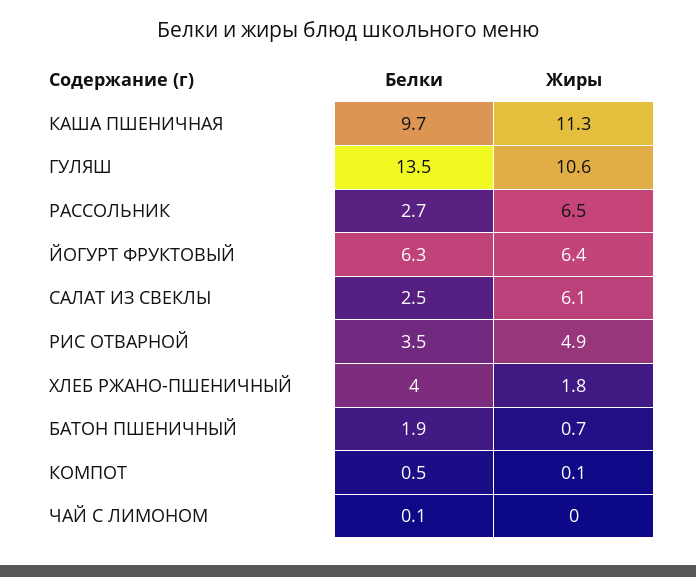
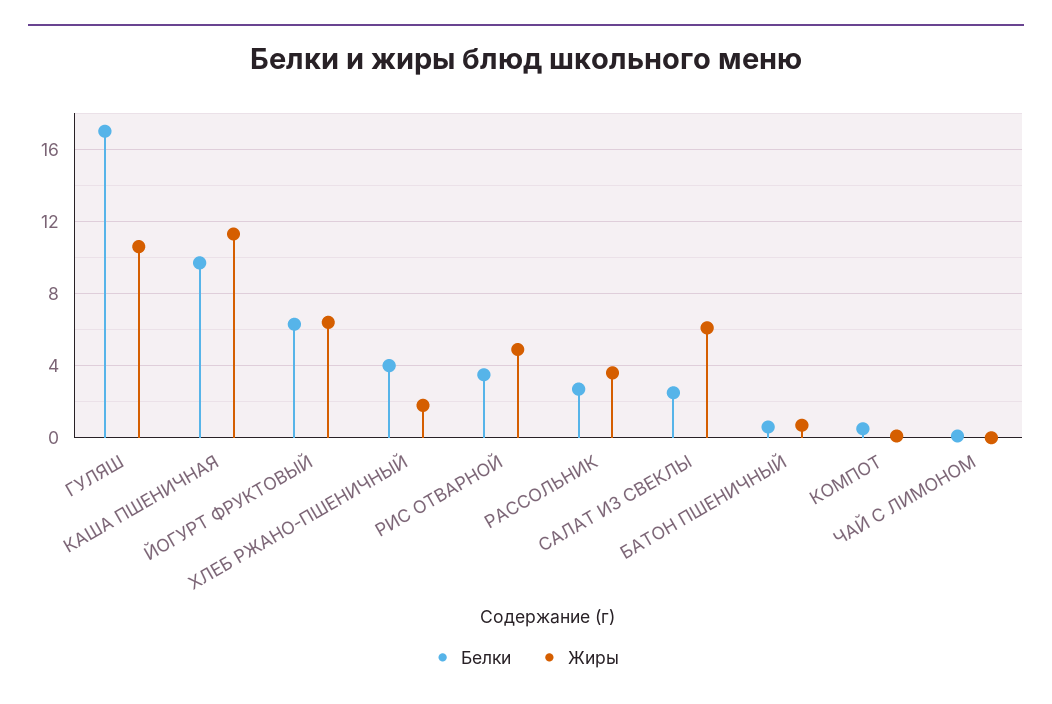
  {
    "Белки": {
      "КАША ПШЕНИЧНАЯ": 9.7,
-     "ГУЛЯШ": 13.5,
+     "ГУЛЯШ": 17,
      "РАССОЛЬНИК": 2.7,
      "ЙОГУРТ ФРУКТОВЫЙ": 6.3,
      "САЛАТ ИЗ СВЕКЛЫ": 2.5,
      "РИС ОТВАРНОЙ": 3.5,
      "ХЛЕБ РЖАНО-ПШЕНИЧНЫЙ": 4,
-     "БАТОН ПШЕНИЧНЫЙ": 1.9,
+     "БАТОН ПШЕНИЧНЫЙ": 0.5,
      "КОМПОТ": 0.5,
      "ЧАЙ С ЛИМОНОМ": 0.1
    },
    "Жиры": {
      "КАША ПШЕНИЧНАЯ": 11.3,
      "ГУЛЯШ": 10.6,
-     "РАССОЛЬНИК": 6.5,
+     "РАССОЛЬНИК": 3.5,
      "ЙОГУРТ ФРУКТОВЫЙ": 6.4,
      "САЛАТ ИЗ СВЕКЛЫ": 6.1,
      "РИС ОТВАРНОЙ": 4.9,
      "ХЛЕБ РЖАНО-ПШЕНИЧНЫЙ": 1.8,
      "БАТОН ПШЕНИЧНЫЙ": 0.7,
      "КОМПОТ": 0.1,
      "ЧАЙ С ЛИМОНОМ": 0
    }
  }

